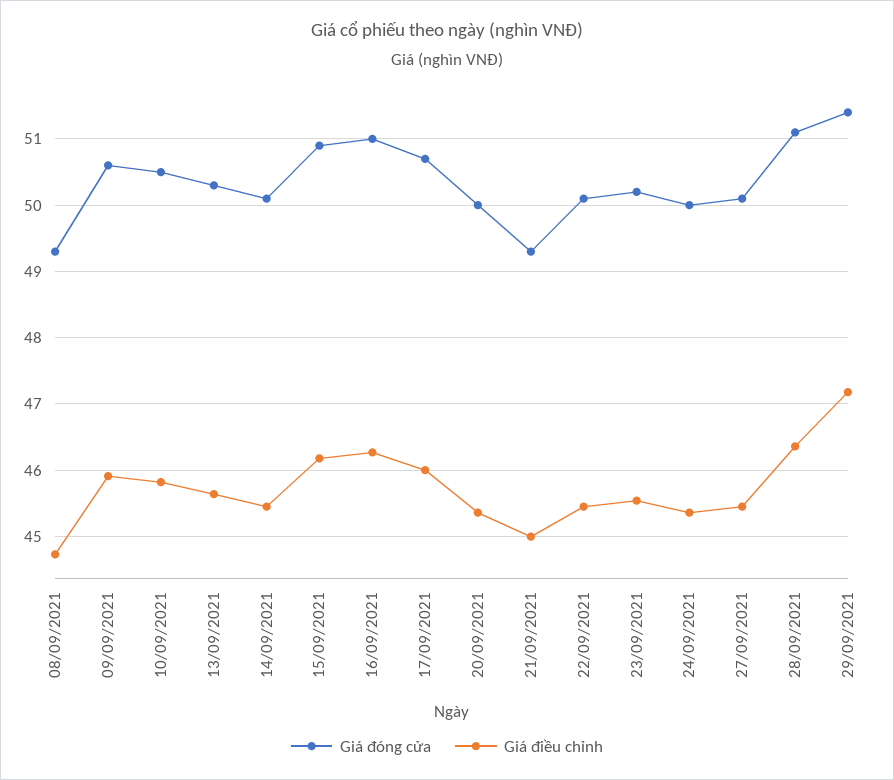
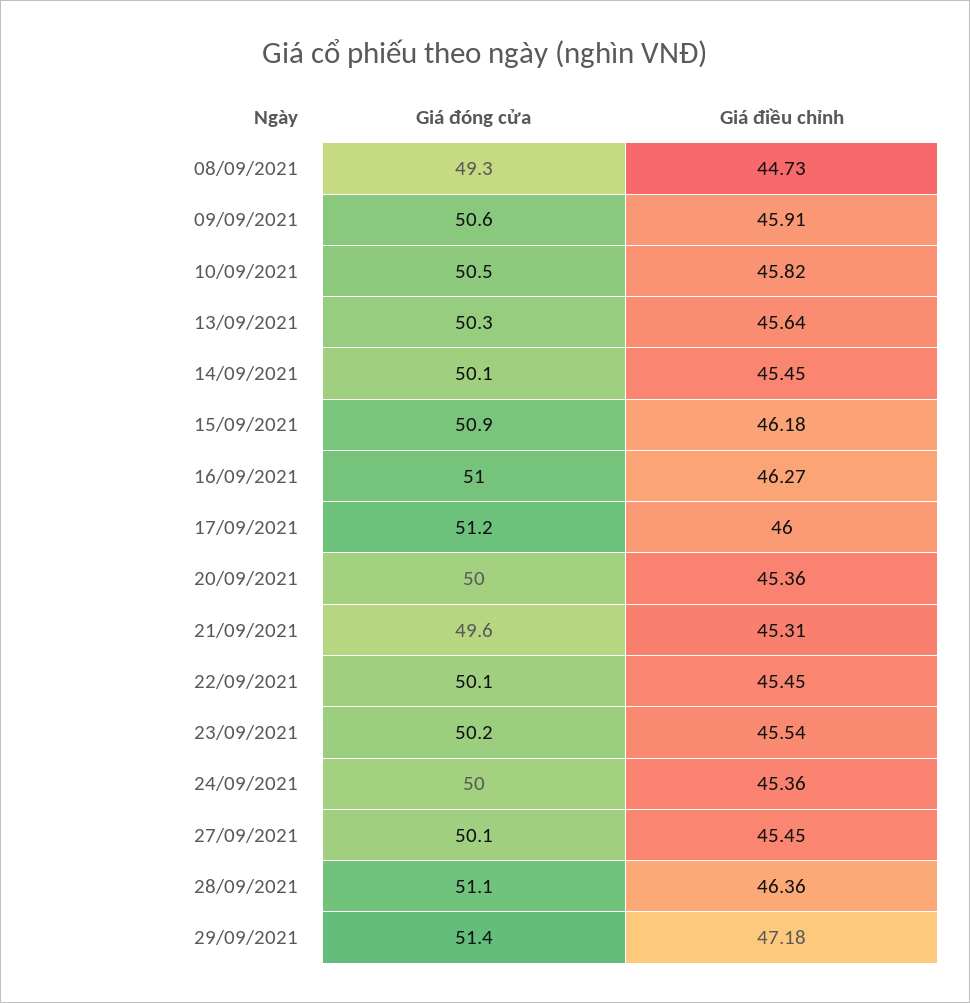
  {
    "Giá đóng cửa": {
      "08/09/2021": 49.3,
      "09/09/2021": 50.6,
      "10/09/2021": 50.5,
      "13/09/2021": 50.3,
      "14/09/2021": 50.1,
      "15/09/2021": 50.9,
      "16/09/2021": 51,
-     "17/09/2021": 50.7,
+     "17/09/2021": 51.2,
      "20/09/2021": 50,
-     "21/09/2021": 49.3,
+     "21/09/2021": 49.6,
      "22/09/2021": 50.1,
      "23/09/2021": 50.2,
      "24/09/2021": 50,
      "27/09/2021": 50.1,
      "28/09/2021": 51.1,
      "29/09/2021": 51.4
    },
    "Giá điều chỉnh": {
      "08/09/2021": 44.73,
      "09/09/2021": 45.91,
      "10/09/2021": 45.82,
      "13/09/2021": 45.64,
      "14/09/2021": 45.45,
      "15/09/2021": 46.18,
      "16/09/2021": 46.27,
      "17/09/2021": 46,
      "20/09/2021": 45.36,
-     "21/09/2021": 45,
+     "21/09/2021": 45.31,
      "22/09/2021": 45.45,
      "23/09/2021": 45.54,
      "24/09/2021": 45.36,
      "27/09/2021": 45.45,
      "28/09/2021": 46.36,
      "29/09/2021": 47.18
    }
  }

